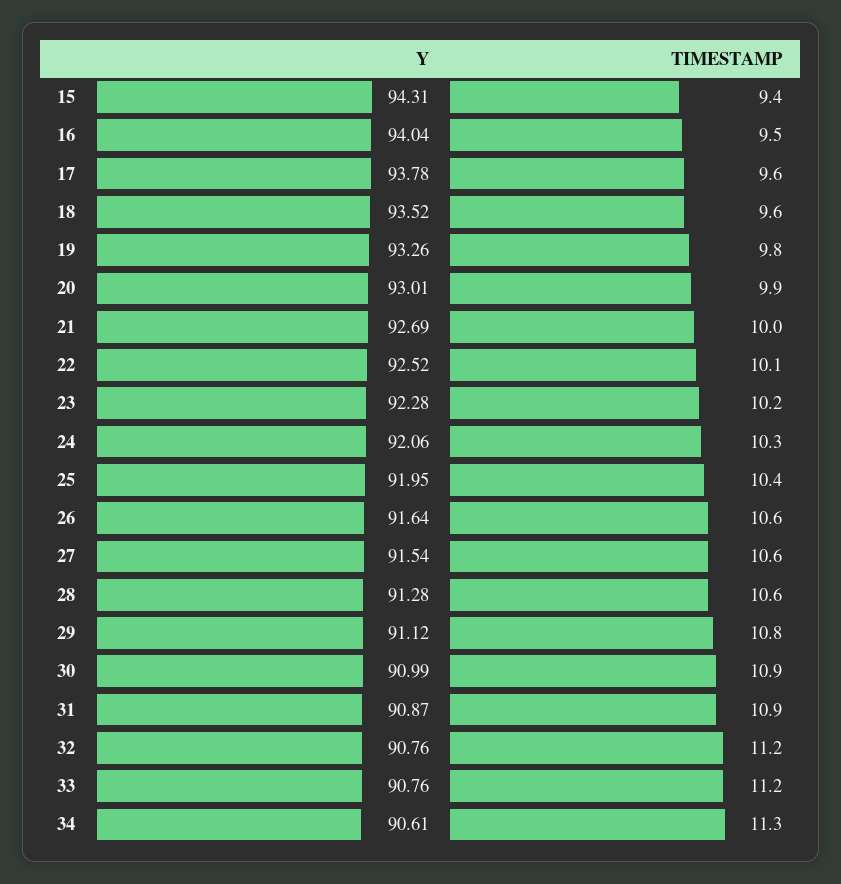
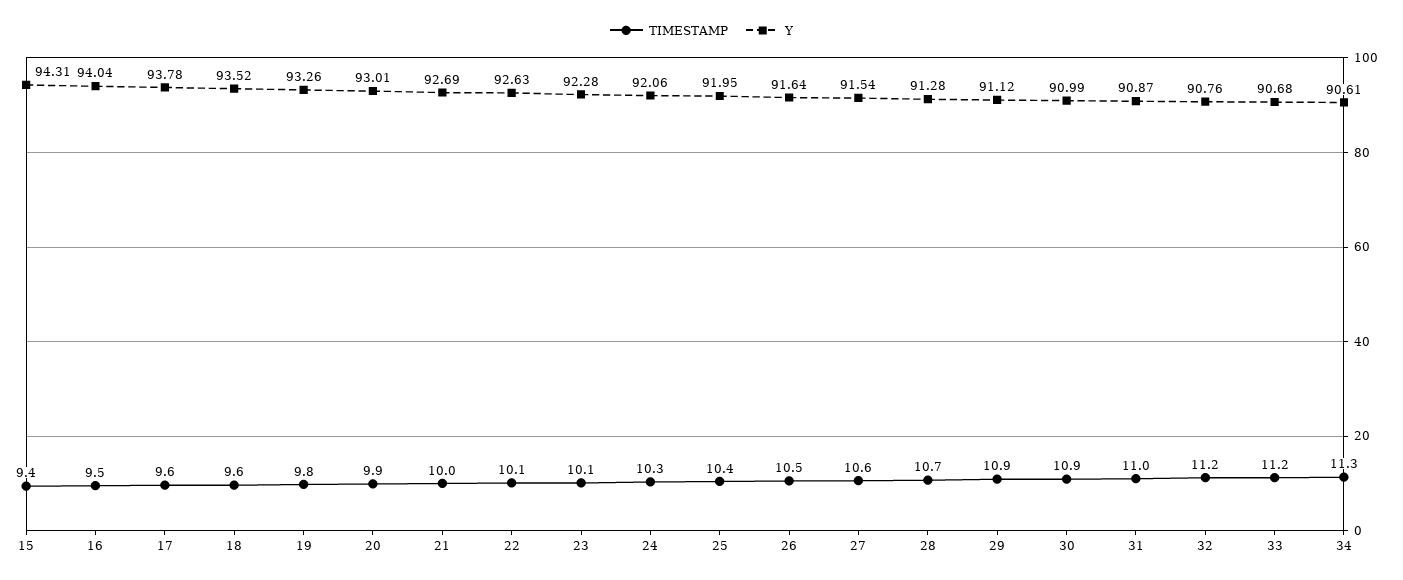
  {
    "Y": {
      "15": 94.31,
      "16": 94.04,
      "17": 93.78,
      "18": 93.52,
      "19": 93.26,
      "20": 93.01,
      "21": 92.69,
-     "22": 92.52,
+     "22": 92.63,
      "23": 92.28,
      "24": 92.06,
      "25": 91.95,
      "26": 91.64,
      "27": 91.54,
      "28": 91.28,
      "29": 91.12,
      "30": 90.99,
      "31": 90.87,
      "32": 90.76,
-     "33": 90.76,
+     "33": 90.68,
      "34": 90.61
    },
    "TIMESTAMP": {
      "15": 9.4,
      "16": 9.5,
      "17": 9.6,
      "18": 9.6,
      "19": 9.8,
      "20": 9.9,
      "21": 10,
      "22": 10.1,
-     "23": 10.2,
+     "23": 10.1,
      "24": 10.3,
      "25": 10.4,
-     "26": 10.6,
+     "26": 10.5,
      "27": 10.6,
-     "28": 10.6,
+     "28": 10.7,
-     "29": 10.8,
+     "29": 10.9,
      "30": 10.9,
-     "31": 10.9,
+     "31": 11,
      "32": 11.2,
      "33": 11.2,
      "34": 11.3
    }
  }

